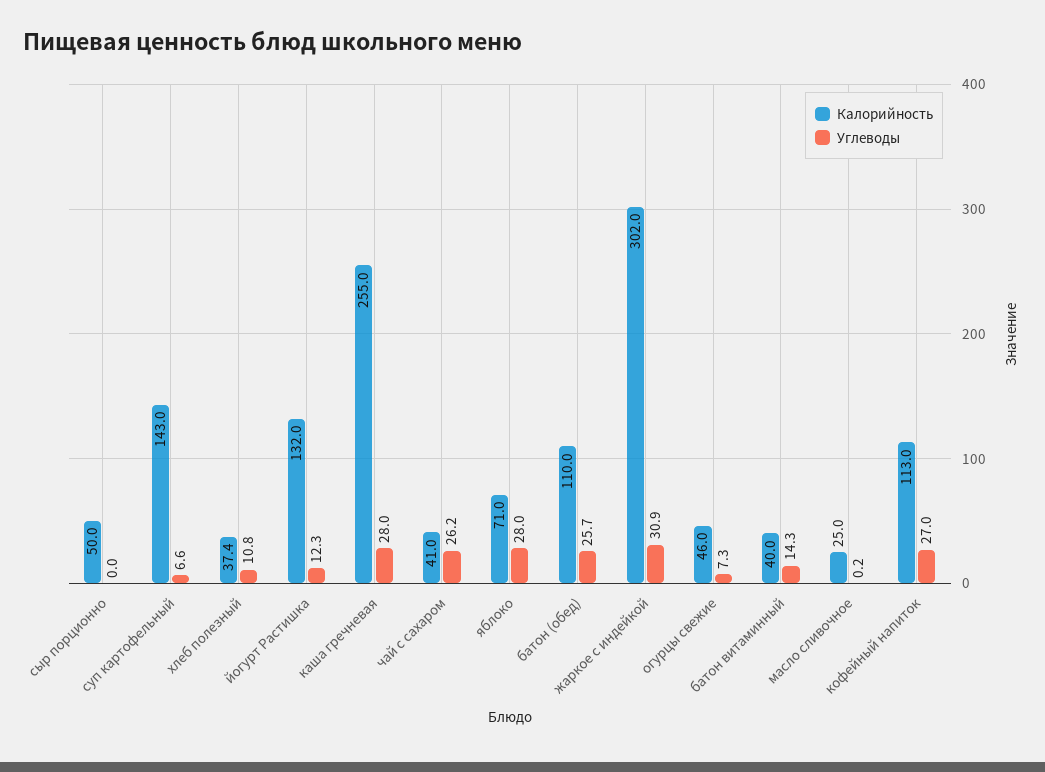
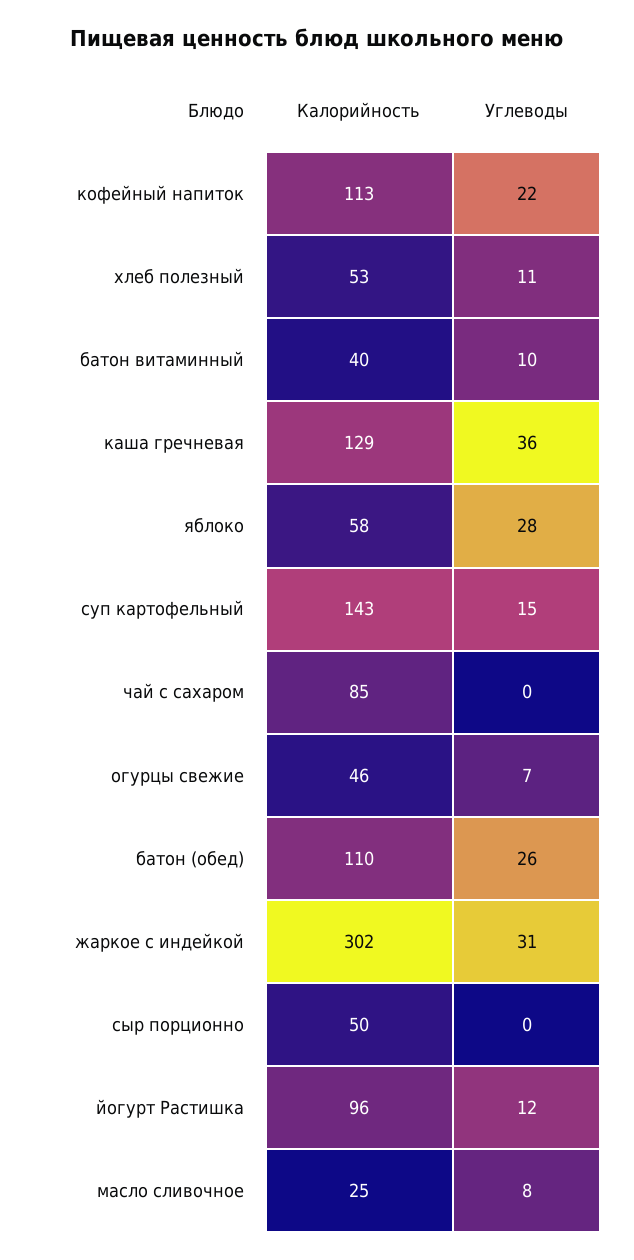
  {
    "Калорийность": {
      "сыр порционно": 50,
      "суп картофельный": 143,
-     "хлеб полезный": 37.4,
+     "хлеб полезный": 53,
-     "йогурт Растишка": 132,
+     "йогурт Растишка": 96,
-     "каша гречневая": 255,
+     "каша гречневая": 129,
-     "чай с сахаром": 41,
+     "чай с сахаром": 85,
-     "яблоко": 71,
+     "яблоко": 58,
      "батон (обед)": 110,
      "жаркое с индейкой": 302,
      "огурцы свежие": 46,
      "батон витаминный": 40,
      "масло сливочное": 25,
      "кофейный напиток": 113
    },
    "Углеводы": {
      "сыр порционно": 0,
-     "суп картофельный": 6.6,
+     "суп картофельный": 15,
      "хлеб полезный": 10.8,
      "йогурт Растишка": 12.3,
-     "каша гречневая": 28,
+     "каша гречневая": 36,
-     "чай с сахаром": 26.2,
+     "чай с сахаром": 0,
      "яблоко": 28,
      "батон (обед)": 25.7,
      "жаркое с индейкой": 30.9,
      "огурцы свежие": 7.3,
-     "батон витаминный": 14.3,
+     "батон витаминный": 10,
-     "масло сливочное": 0.2,
+     "масло сливочное": 8,
-     "кофейный напиток": 27
+     "кофейный напиток": 22
    }
  }

